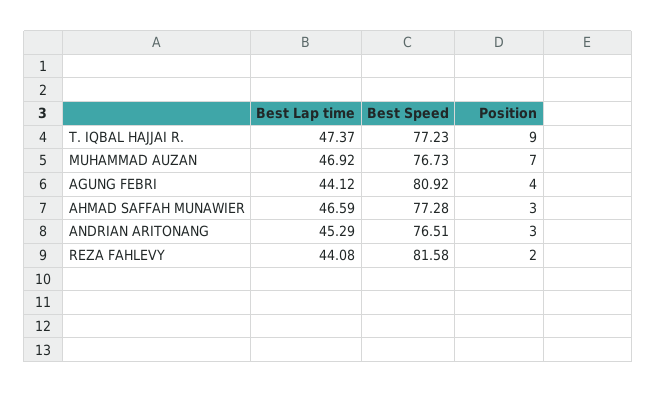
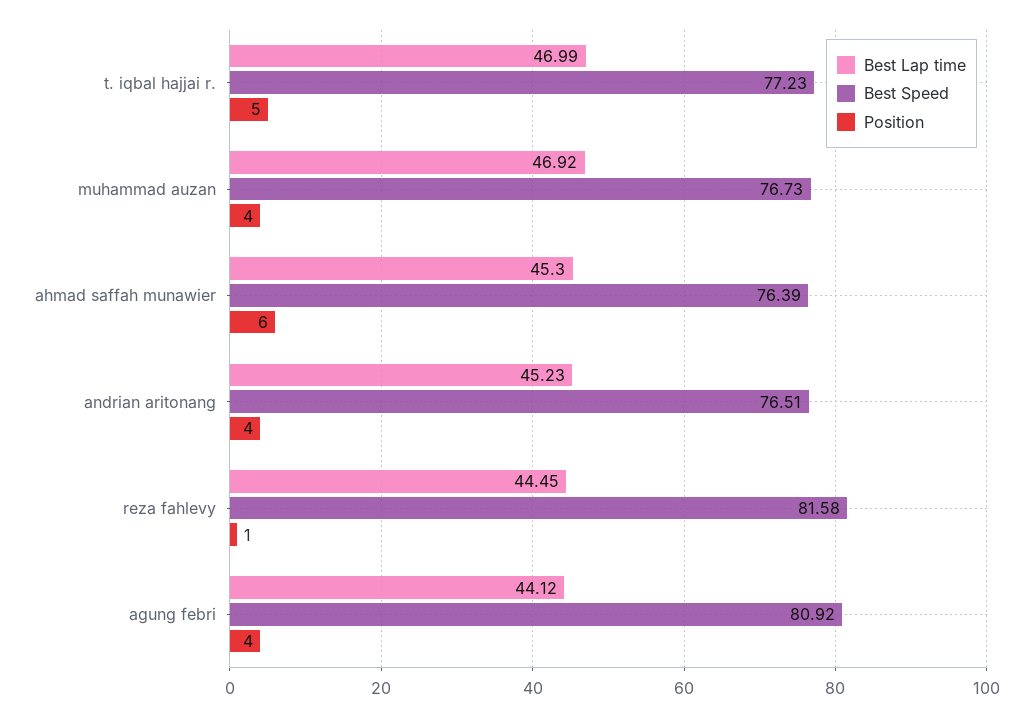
  {
    "Best Lap time": {
-     "T. IQBAL HAJJAI R.": 47.37,
+     "T. IQBAL HAJJAI R.": 46.99,
      "MUHAMMAD AUZAN": 46.92,
      "AGUNG FEBRI": 44.12,
-     "AHMAD SAFFAH MUNAWIER": 46.59,
+     "AHMAD SAFFAH MUNAWIER": 45.3,
-     "ANDRIAN ARITONANG": 45.29,
+     "ANDRIAN ARITONANG": 45.23,
-     "REZA FAHLEVY": 44.08
+     "REZA FAHLEVY": 44.45
    },
    "Best Speed": {
      "T. IQBAL HAJJAI R.": 77.23,
      "MUHAMMAD AUZAN": 76.73,
      "AGUNG FEBRI": 80.92,
-     "AHMAD SAFFAH MUNAWIER": 77.28,
+     "AHMAD SAFFAH MUNAWIER": 76.39,
      "ANDRIAN ARITONANG": 76.51,
      "REZA FAHLEVY": 81.58
    },
    "Position": {
-     "T. IQBAL HAJJAI R.": 9,
+     "T. IQBAL HAJJAI R.": 5,
-     "MUHAMMAD AUZAN": 7,
+     "MUHAMMAD AUZAN": 4,
      "AGUNG FEBRI": 4,
-     "AHMAD SAFFAH MUNAWIER": 3,
+     "AHMAD SAFFAH MUNAWIER": 6,
-     "ANDRIAN ARITONANG": 3,
+     "ANDRIAN ARITONANG": 4,
-     "REZA FAHLEVY": 2
+     "REZA FAHLEVY": 1
    }
  }

